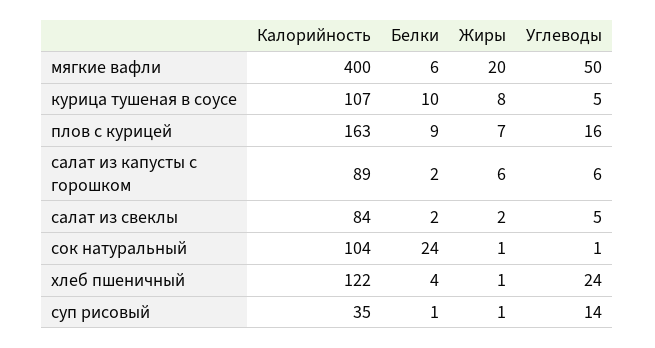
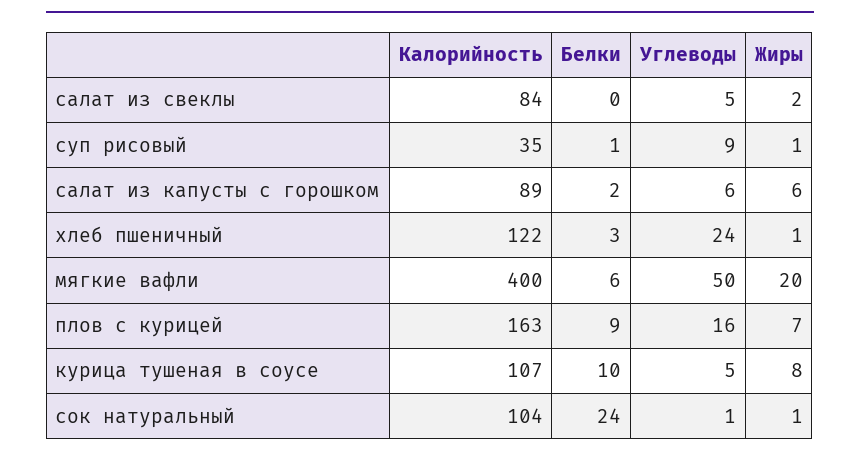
  {
    "Калорийность": {
      "мягкие вафли": 400,
      "курица тушеная в соусе": 107,
      "плов с курицей": 163,
      "салат из капусты с горошком": 89,
      "салат из свеклы": 84,
      "сок натуральный": 104,
      "хлеб пшеничный": 122,
      "суп рисовый": 35
    },
    "Белки": {
      "мягкие вафли": 6,
      "курица тушеная в соусе": 10,
      "плов с курицей": 9,
      "салат из капусты с горошком": 2,
-     "салат из свеклы": 2,
+     "салат из свеклы": 0,
      "сок натуральный": 24,
-     "хлеб пшеничный": 4,
+     "хлеб пшеничный": 3,
      "суп рисовый": 1
    },
    "Жиры": {
      "мягкие вафли": 20,
      "курица тушеная в соусе": 8,
      "плов с курицей": 7,
      "салат из капусты с горошком": 6,
      "салат из свеклы": 2,
      "сок натуральный": 1,
      "хлеб пшеничный": 1,
      "суп рисовый": 1
    },
    "Углеводы": {
      "мягкие вафли": 50,
      "курица тушеная в соусе": 5,
      "плов с курицей": 16,
      "салат из капусты с горошком": 6,
      "салат из свеклы": 5,
      "сок натуральный": 1,
      "хлеб пшеничный": 24,
-     "суп рисовый": 14
+     "суп рисовый": 9
    }
  }

